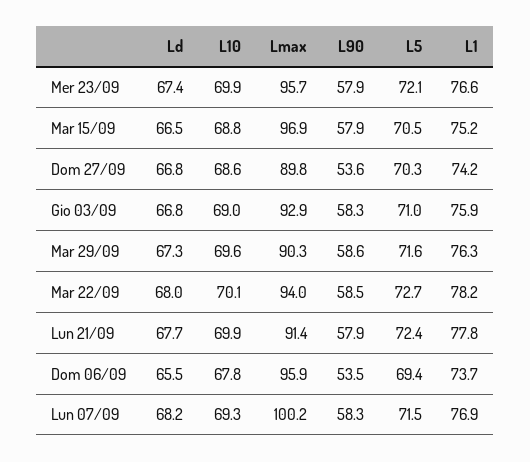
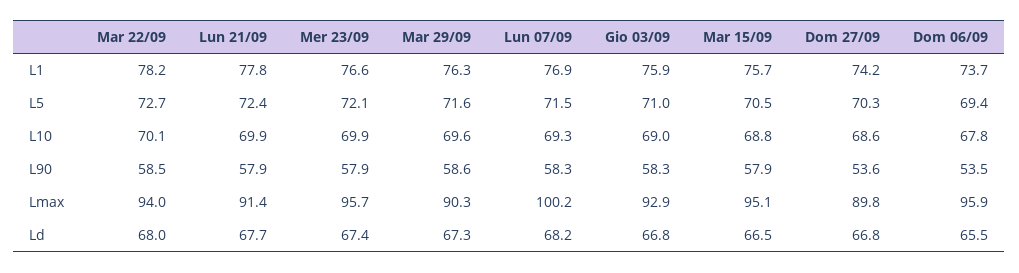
  {
    "Ld": {
      "Mer 23/09": 67.4,
      "Mar 15/09": 66.5,
      "Dom 27/09": 66.8,
      "Gio 03/09": 66.8,
      "Mar 29/09": 67.3,
      "Mar 22/09": 68,
      "Lun 21/09": 67.7,
      "Dom 06/09": 65.5,
      "Lun 07/09": 68.2
    },
    "L10": {
      "Mer 23/09": 69.9,
      "Mar 15/09": 68.8,
      "Dom 27/09": 68.6,
      "Gio 03/09": 69,
      "Mar 29/09": 69.6,
      "Mar 22/09": 70.1,
      "Lun 21/09": 69.9,
      "Dom 06/09": 67.8,
      "Lun 07/09": 69.3
    },
    "Lmax": {
      "Mer 23/09": 95.7,
-     "Mar 15/09": 96.9,
+     "Mar 15/09": 95.1,
      "Dom 27/09": 89.8,
      "Gio 03/09": 92.9,
      "Mar 29/09": 90.3,
      "Mar 22/09": 94,
      "Lun 21/09": 91.4,
      "Dom 06/09": 95.9,
      "Lun 07/09": 100.2
    },
    "L90": {
      "Mer 23/09": 57.9,
      "Mar 15/09": 57.9,
      "Dom 27/09": 53.6,
      "Gio 03/09": 58.3,
      "Mar 29/09": 58.6,
      "Mar 22/09": 58.5,
      "Lun 21/09": 57.9,
      "Dom 06/09": 53.5,
      "Lun 07/09": 58.3
    },
    "L5": {
      "Mer 23/09": 72.1,
      "Mar 15/09": 70.5,
      "Dom 27/09": 70.3,
      "Gio 03/09": 71,
      "Mar 29/09": 71.6,
      "Mar 22/09": 72.7,
      "Lun 21/09": 72.4,
      "Dom 06/09": 69.4,
      "Lun 07/09": 71.5
    },
    "L1": {
      "Mer 23/09": 76.6,
-     "Mar 15/09": 75.2,
+     "Mar 15/09": 75.7,
      "Dom 27/09": 74.2,
      "Gio 03/09": 75.9,
      "Mar 29/09": 76.3,
      "Mar 22/09": 78.2,
      "Lun 21/09": 77.8,
      "Dom 06/09": 73.7,
      "Lun 07/09": 76.9
    }
  }

